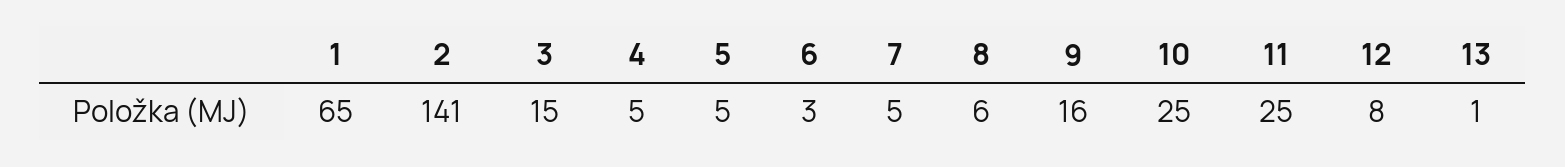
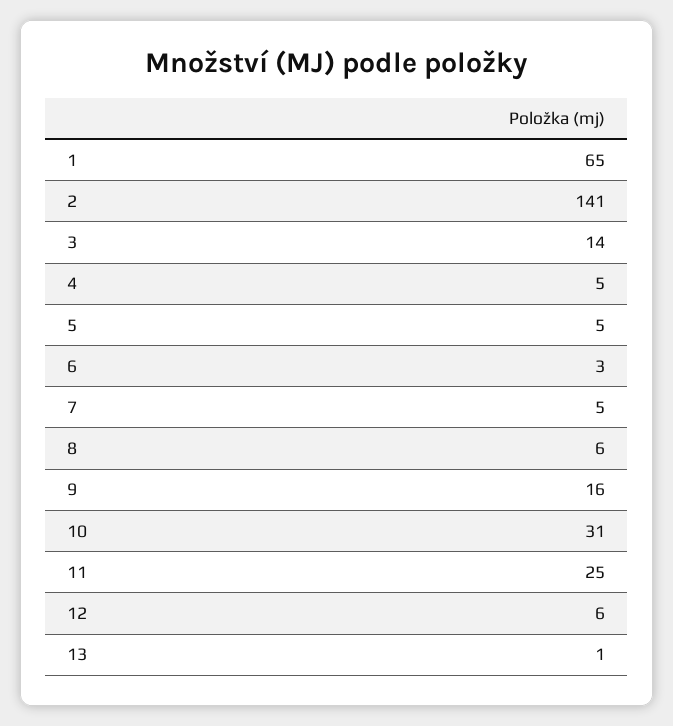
  {
    "1": 65,
    "2": 141,
-   "3": 15,
+   "3": 14,
    "4": 5,
    "5": 5,
    "6": 3,
    "7": 5,
    "8": 6,
    "9": 16,
-   "10": 25,
+   "10": 31,
    "11": 25,
-   "12": 8,
+   "12": 6,
    "13": 1
  }

